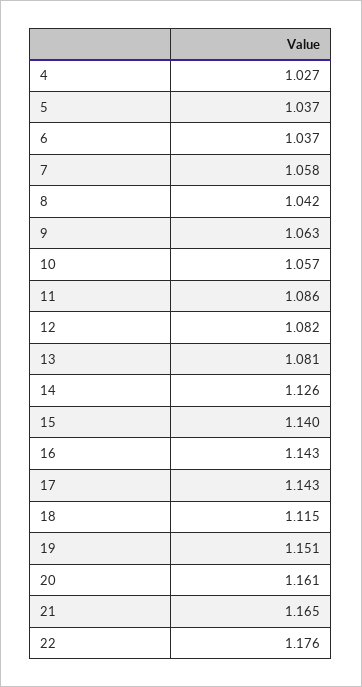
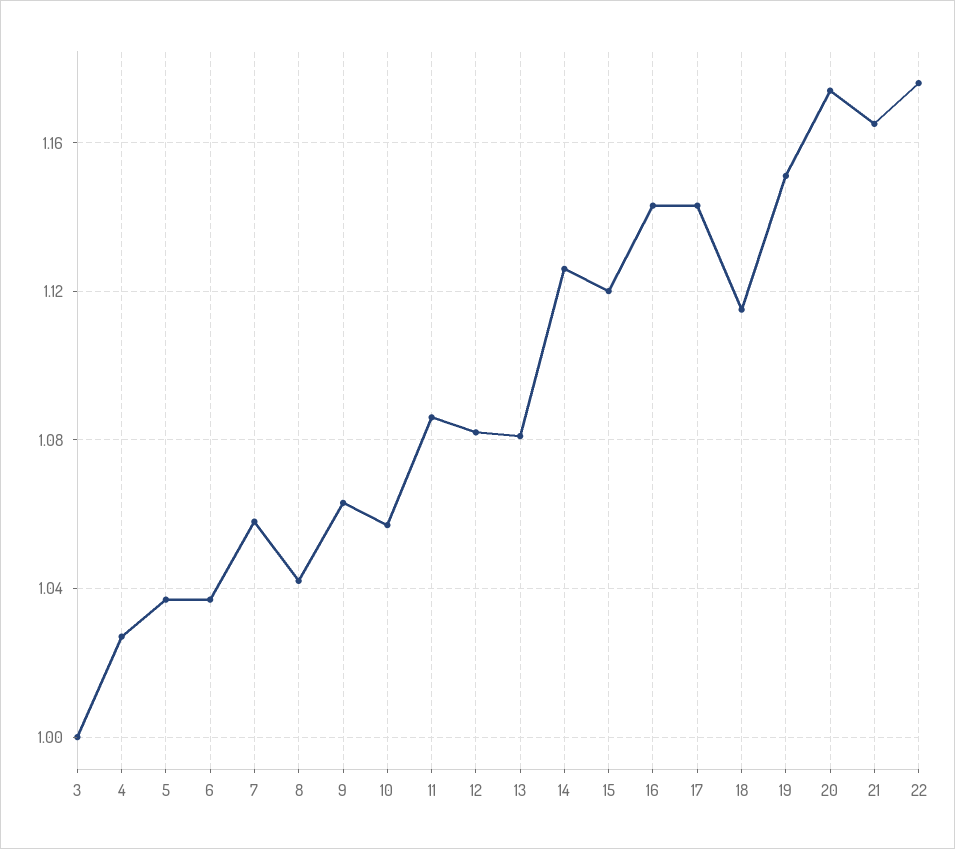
  {
    "4": 1.027,
    "5": 1.037,
    "6": 1.037,
    "7": 1.058,
    "8": 1.042,
    "9": 1.063,
    "10": 1.057,
    "11": 1.086,
    "12": 1.082,
    "13": 1.081,
    "14": 1.126,
-   "15": 1.14,
+   "15": 1.12,
    "16": 1.143,
    "17": 1.143,
    "18": 1.115,
    "19": 1.151,
-   "20": 1.161,
+   "20": 1.175,
    "21": 1.165,
-   "22": 1.176
+   "22": 1.176,
+   "3": 1
  }

